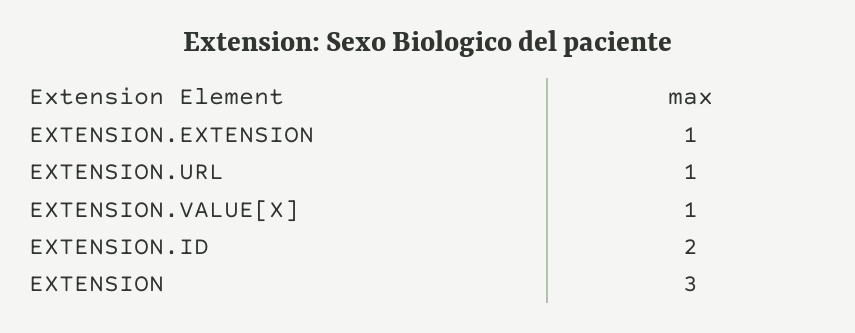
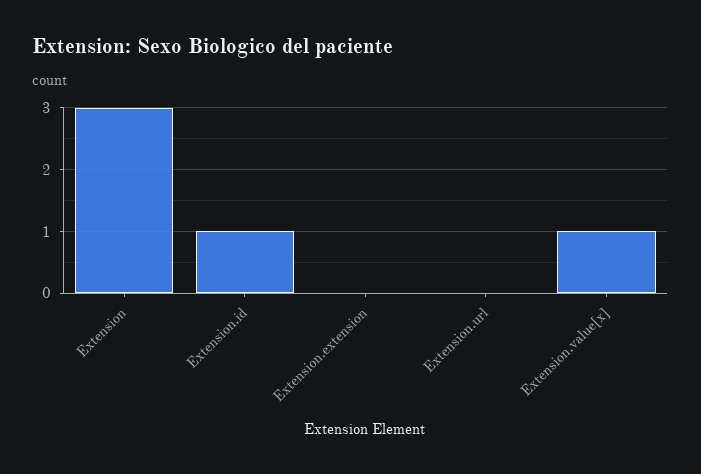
  {
-   "EXTENSION.EXTENSION": 1,
+   "EXTENSION.EXTENSION": 0,
-   "EXTENSION.URL": 1,
+   "EXTENSION.URL": 0,
    "EXTENSION.VALUE[X]": 1,
-   "EXTENSION.ID": 2,
+   "EXTENSION.ID": 1,
    "EXTENSION": 3
  }

